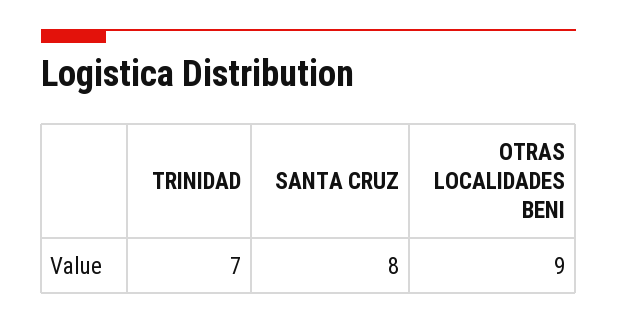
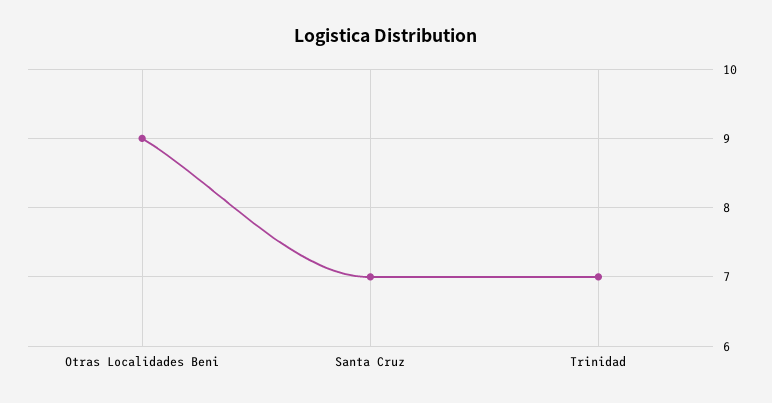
  {
    "TRINIDAD": 7,
-   "SANTA CRUZ": 8,
+   "SANTA CRUZ": 7,
    "OTRAS LOCALIDADES BENI": 9
  }

